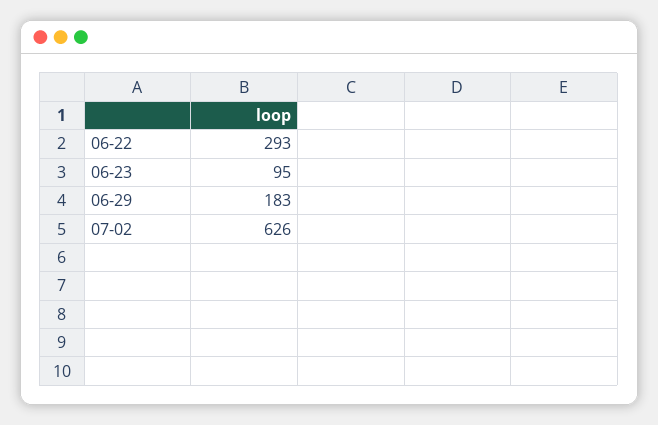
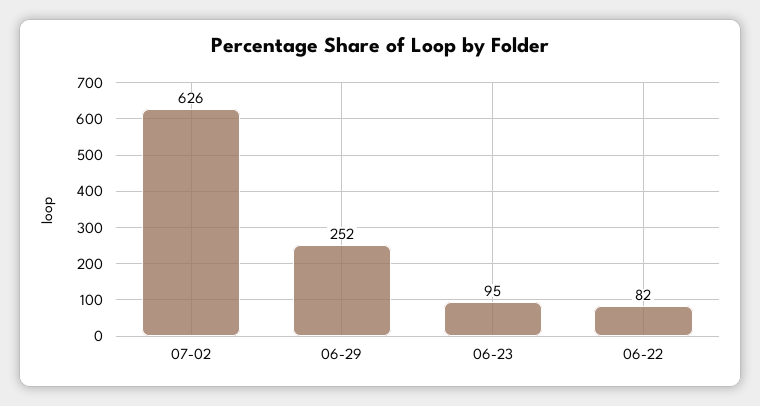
  {
-   "06-22": 293,
+   "06-22": 82,
    "06-23": 95,
-   "06-29": 183,
+   "06-29": 252,
    "07-02": 626
  }

